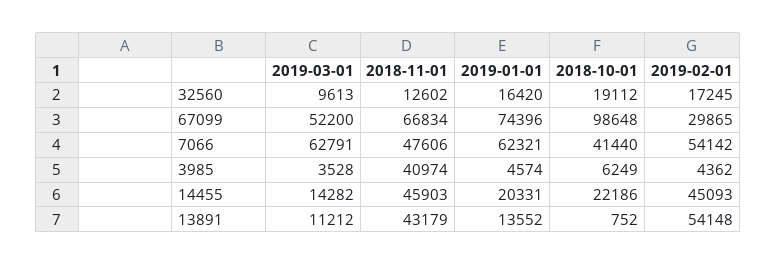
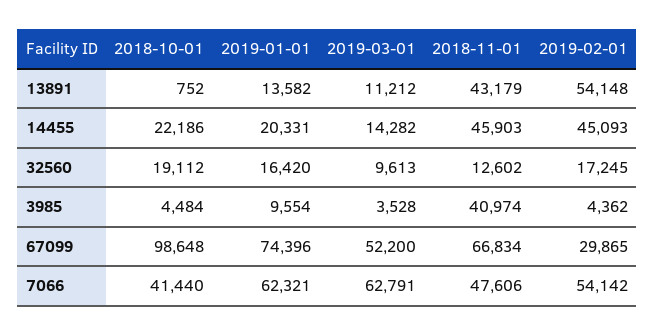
  {
    "2019-03-01": {
      "32560": 9613,
      "67099": 52200,
      "7066": 62791,
      "3985": 3528,
      "14455": 14282,
      "13891": 11212
    },
    "2018-11-01": {
      "32560": 12602,
      "67099": 66834,
      "7066": 47606,
      "3985": 40974,
      "14455": 45903,
      "13891": 43179
    },
    "2019-01-01": {
      "32560": 16420,
      "67099": 74396,
      "7066": 62321,
-     "3985": 4574,
+     "3985": 9554,
      "14455": 20331,
-     "13891": 13552
+     "13891": 13582
    },
    "2018-10-01": {
      "32560": 19112,
      "67099": 98648,
      "7066": 41440,
-     "3985": 6249,
+     "3985": 4484,
      "14455": 22186,
      "13891": 752
    },
    "2019-02-01": {
      "32560": 17245,
      "67099": 29865,
      "7066": 54142,
      "3985": 4362,
      "14455": 45093,
      "13891": 54148
    }
  }

